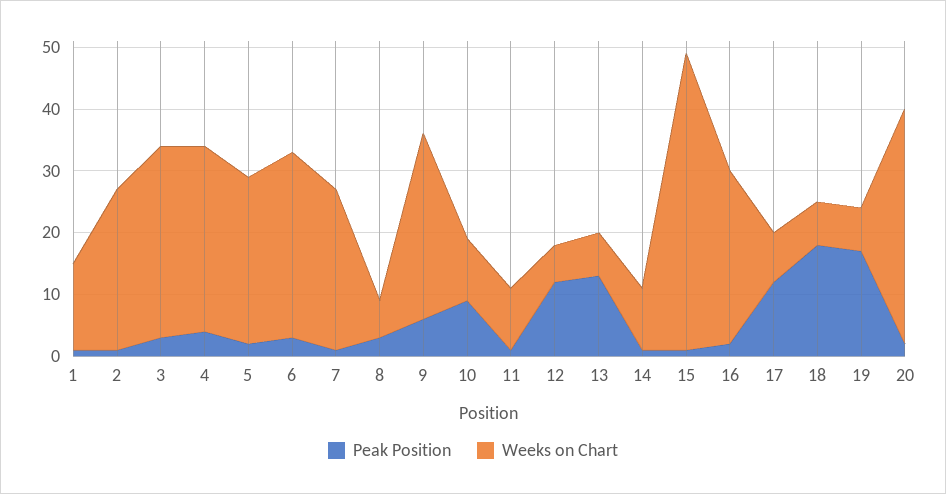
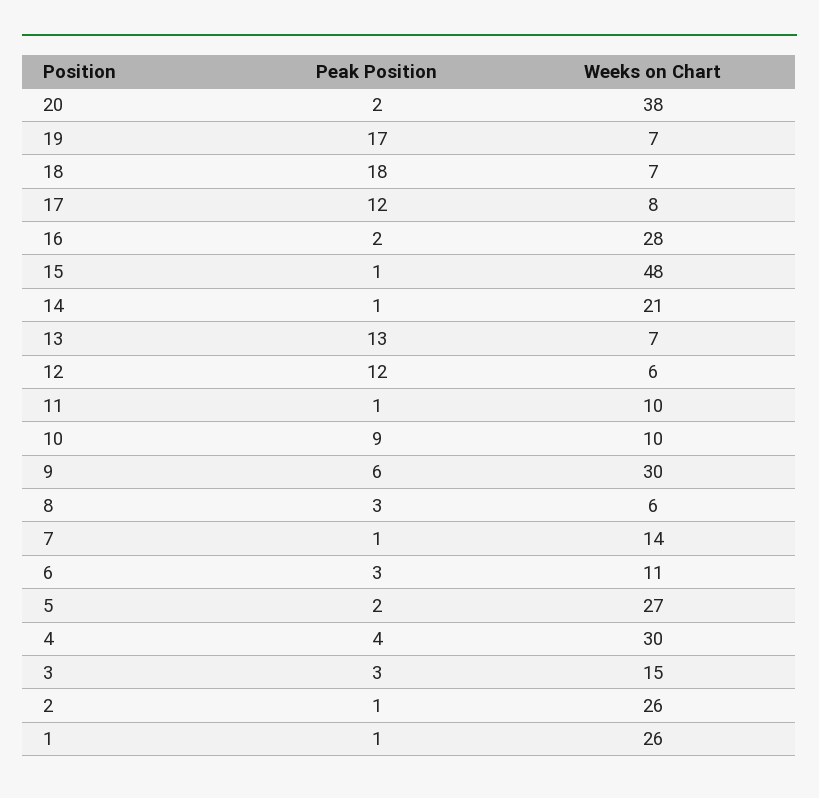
  {
    "Peak Position": {
      "1": 1,
      "2": 1,
      "3": 3,
      "4": 4,
      "5": 2,
      "6": 3,
      "7": 1,
      "8": 3,
      "9": 6,
      "10": 9,
      "11": 1,
      "12": 12,
      "13": 13,
      "14": 1,
      "15": 1,
      "16": 2,
      "17": 12,
      "18": 18,
      "19": 17,
      "20": 2
    },
    "Weeks on Chart": {
-     "1": 15,
+     "1": 26,
      "2": 26,
-     "3": 30,
+     "3": 15,
      "4": 30,
      "5": 27,
-     "6": 30,
+     "6": 11,
-     "7": 25,
+     "7": 14,
      "8": 6,
      "9": 30,
      "10": 10,
      "11": 10,
      "12": 6,
      "13": 7,
-     "14": 10,
+     "14": 21,
      "15": 48,
      "16": 28,
      "17": 8,
      "18": 7,
      "19": 7,
      "20": 38
    }
  }

